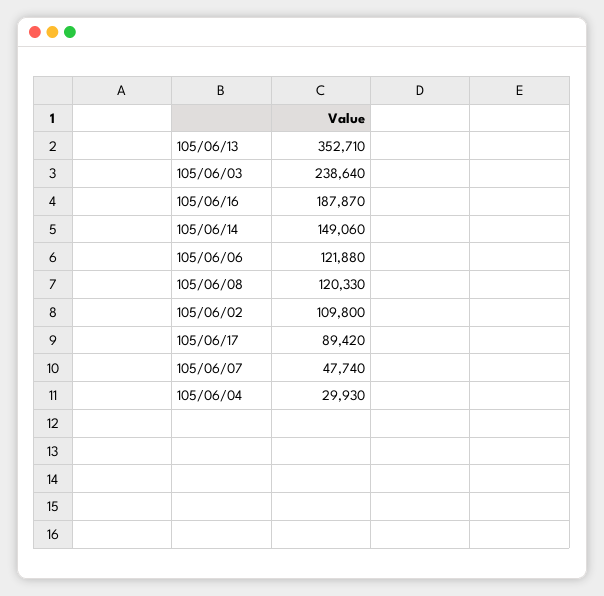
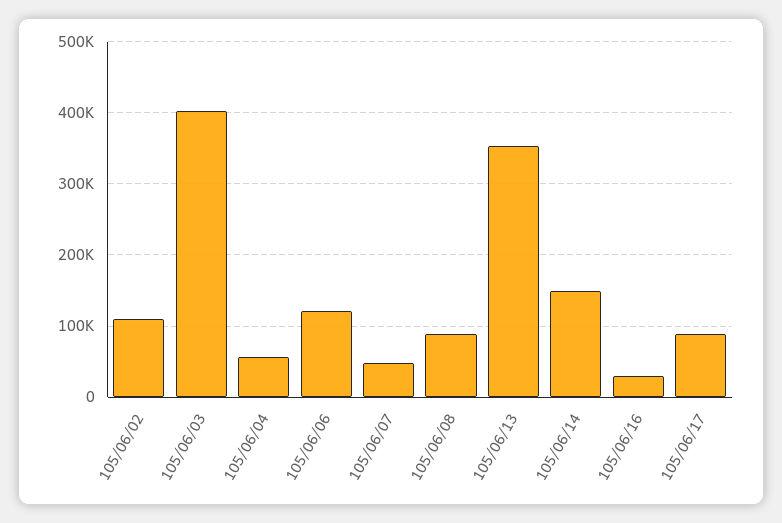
  {
    "105/06/13": 352710,
-   "105/06/03": 238640,
+   "105/06/03": 400000,
-   "105/06/16": 187870,
+   "105/06/16": 30000,
    "105/06/14": 149060,
    "105/06/06": 121880,
-   "105/06/08": 120330,
+   "105/06/08": 90000,
    "105/06/02": 109800,
    "105/06/17": 89420,
    "105/06/07": 47740,
-   "105/06/04": 29930
+   "105/06/04": 60000
  }

